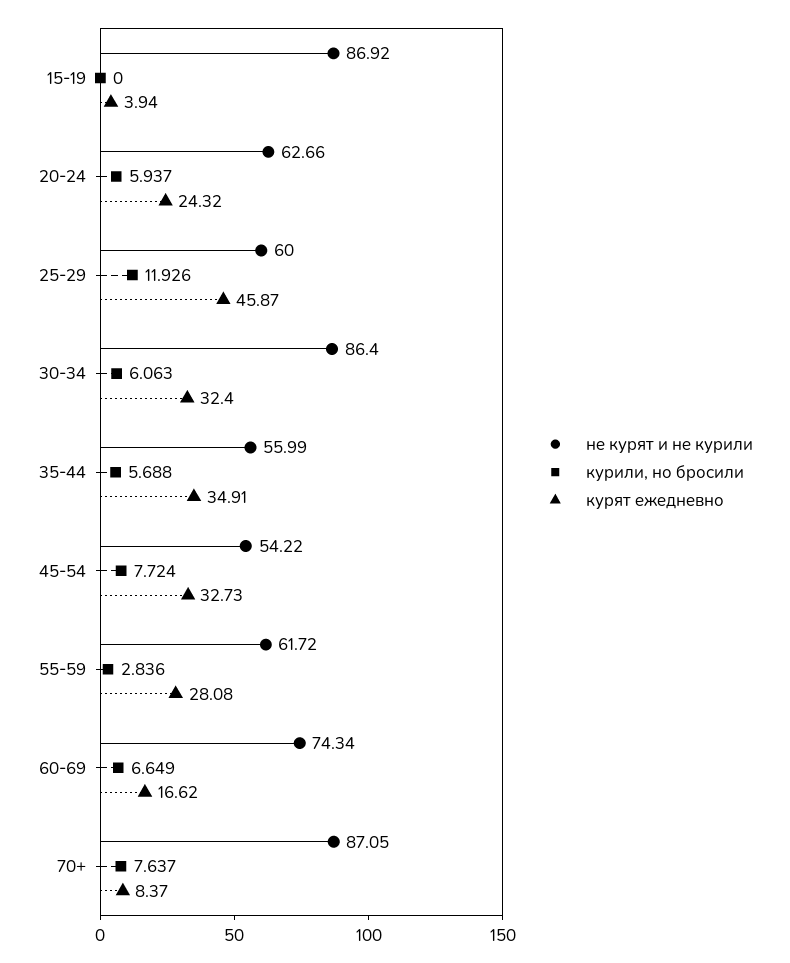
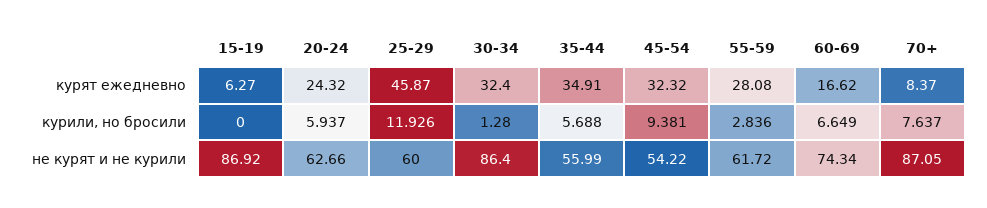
  {
    "не курят и не курили": {
      "15-19": 86.92,
      "20-24": 62.66,
      "25-29": 60,
      "30-34": 86.4,
      "35-44": 55.99,
      "45-54": 54.22,
      "55-59": 61.72,
      "60-69": 74.34,
      "70+": 87.05
    },
    "курили, но бросили": {
      "15-19": 0,
      "20-24": 5.937,
      "25-29": 11.926,
-     "30-34": 6.063,
+     "30-34": 1.28,
      "35-44": 5.688,
-     "45-54": 7.724,
+     "45-54": 9.381,
      "55-59": 2.836,
      "60-69": 6.649,
      "70+": 7.637
    },
    "курят ежедневно": {
-     "15-19": 3.94,
+     "15-19": 6.27,
      "20-24": 24.32,
      "25-29": 45.87,
      "30-34": 32.4,
      "35-44": 34.91,
-     "45-54": 32.73,
+     "45-54": 32.32,
      "55-59": 28.08,
      "60-69": 16.62,
      "70+": 8.37
    }
  }

